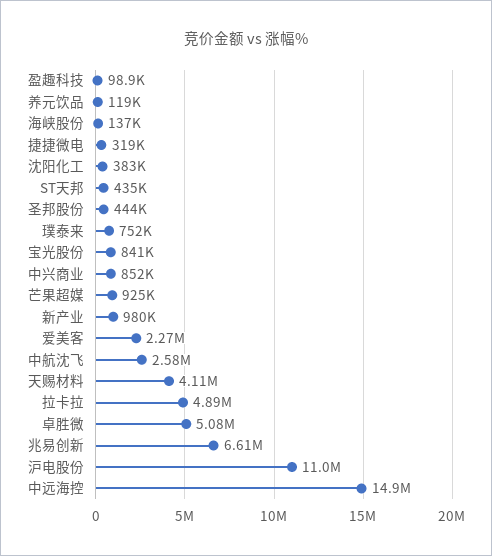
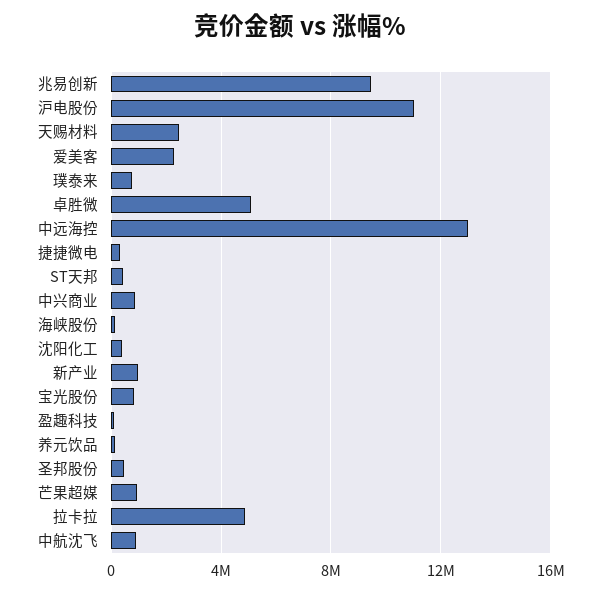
  {
    "盈趣科技": 98900,
    "养元饮品": 119000,
    "海峡股份": 137000,
    "捷捷微电": 319000,
    "沈阳化工": 383000,
    "ST天邦": 435000,
    "圣邦股份": 444000,
    "璞泰来": 752000,
    "宝光股份": 841000,
    "中兴商业": 852000,
    "芒果超媒": 925000,
    "新产业": 980000,
    "爱美客": 2270000,
-   "中航沈飞": 2580000,
+   "中航沈飞": 1000000,
-   "天赐材料": 4110000,
+   "天赐材料": 2500000,
    "拉卡拉": 4890000,
    "卓胜微": 5080000,
-   "兆易创新": 6610000,
+   "兆易创新": 9500000,
    "沪电股份": 11000000,
-   "中远海控": 14900000
+   "中远海控": 13000000
  }

